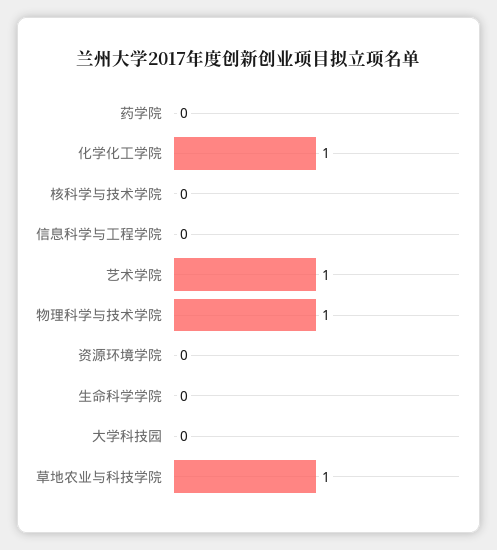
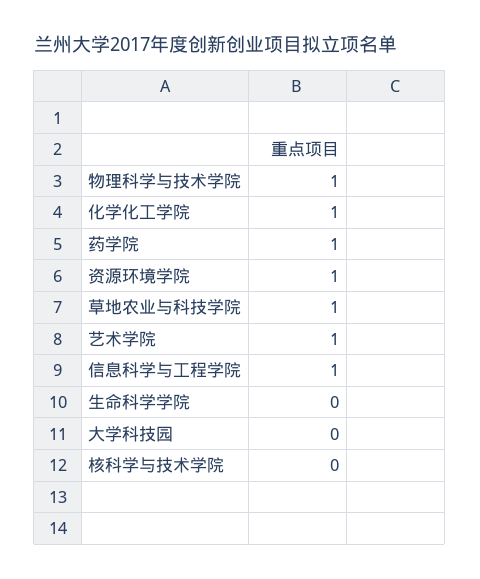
  {
-   "药学院": 0,
+   "药学院": 1,
    "化学化工学院": 1,
    "核科学与技术学院": 0,
-   "信息科学与工程学院": 0,
+   "信息科学与工程学院": 1,
    "艺术学院": 1,
    "物理科学与技术学院": 1,
-   "资源环境学院": 0,
+   "资源环境学院": 1,
    "生命科学学院": 0,
    "大学科技园": 0,
    "草地农业与科技学院": 1
  }

